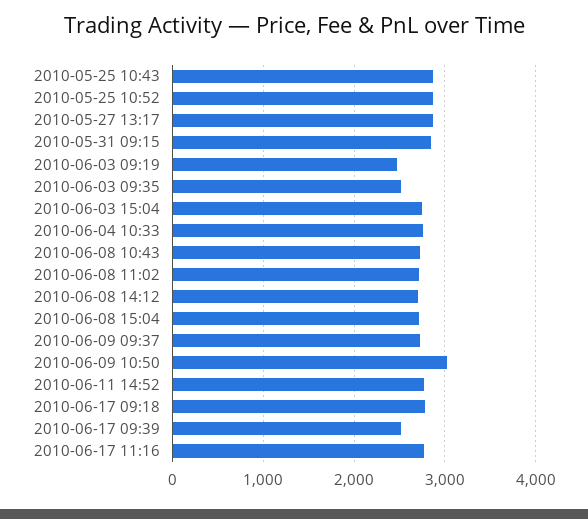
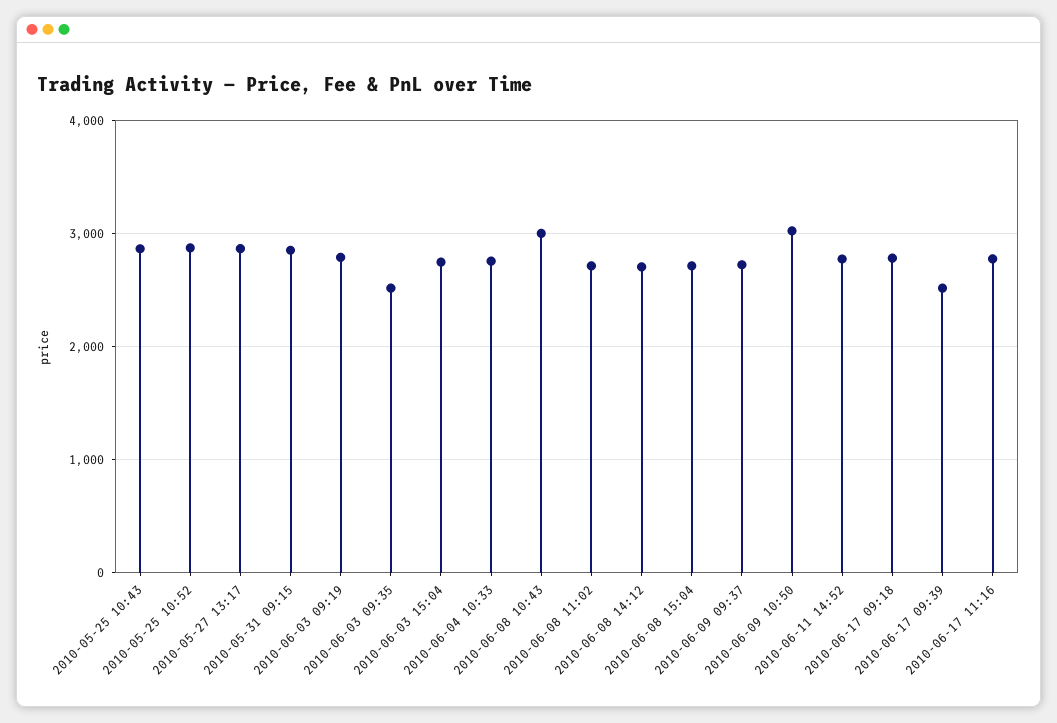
  {
    "2010-05-25 10:43": 2900,
    "2010-05-25 10:52": 2900,
    "2010-05-27 13:17": 2900,
    "2010-05-31 09:15": 2900,
-   "2010-06-03 09:19": 2500,
+   "2010-06-03 09:19": 2800,
    "2010-06-03 09:35": 2500,
    "2010-06-03 15:04": 2700,
    "2010-06-04 10:33": 2800,
-   "2010-06-08 10:43": 2700,
+   "2010-06-08 10:43": 3000,
    "2010-06-08 11:02": 2700,
    "2010-06-08 14:12": 2700,
    "2010-06-08 15:04": 2700,
    "2010-06-09 09:37": 2700,
    "2010-06-09 10:50": 3000,
    "2010-06-11 14:52": 2800,
    "2010-06-17 09:18": 2800,
    "2010-06-17 09:39": 2500,
    "2010-06-17 11:16": 2800
  }

